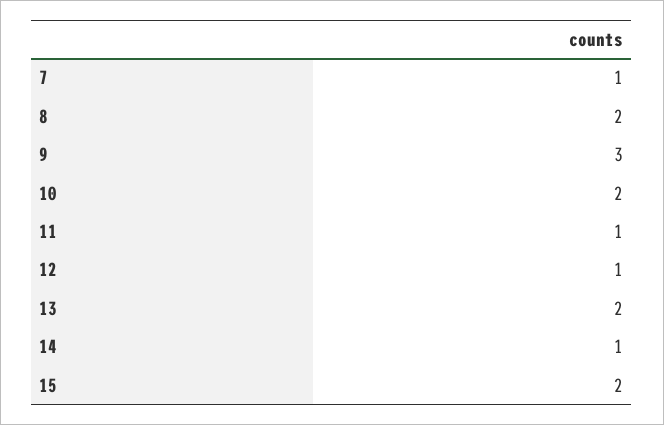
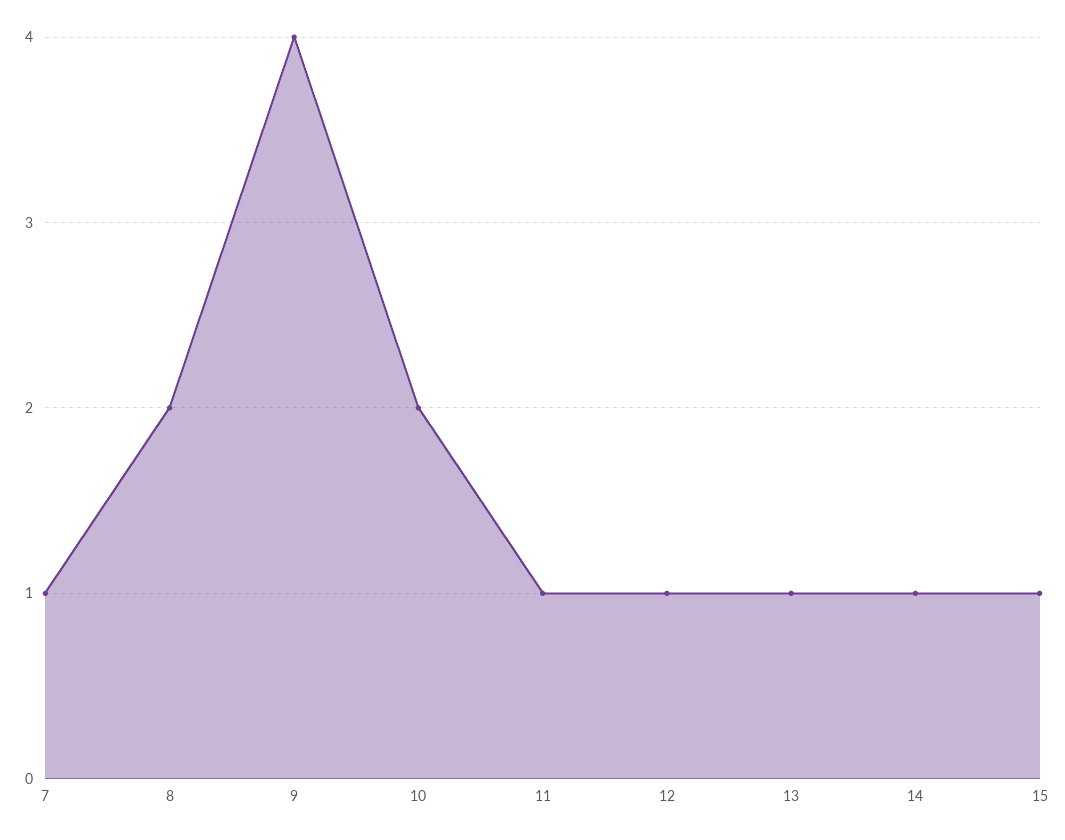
  {
    "7": 1,
    "8": 2,
-   "9": 3,
+   "9": 4,
    "10": 2,
    "11": 1,
    "12": 1,
-   "13": 2,
+   "13": 1,
    "14": 1,
-   "15": 2
+   "15": 1
  }

